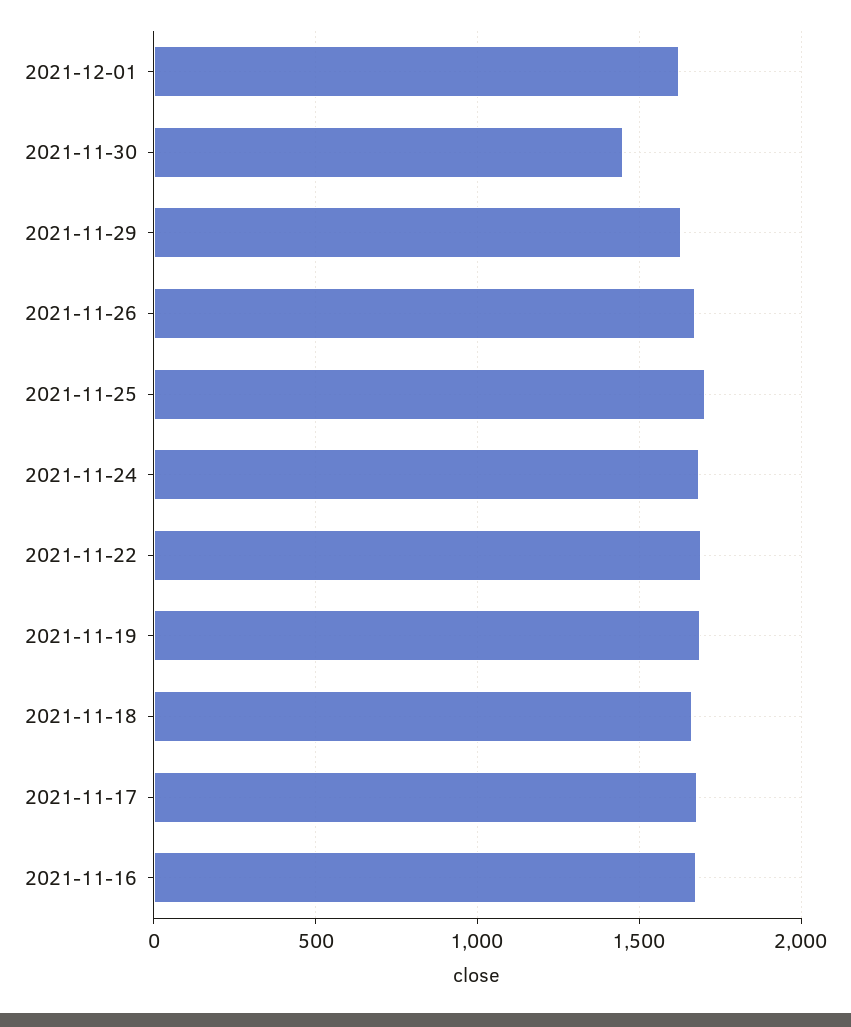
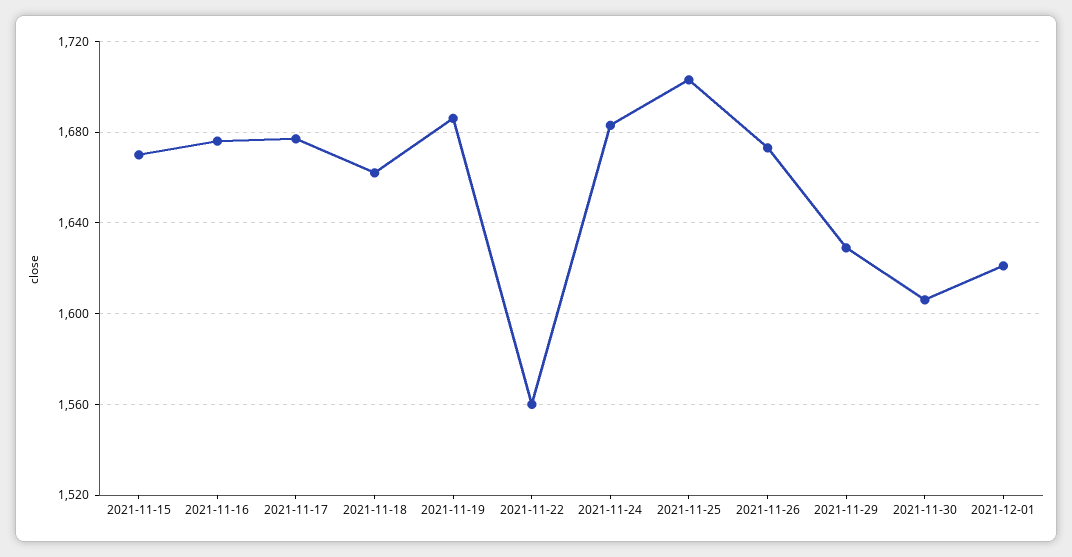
  {
    "2021-12-01": 1620,
-   "2021-11-30": 1450,
+   "2021-11-30": 1605,
    "2021-11-29": 1630,
    "2021-11-26": 1675,
    "2021-11-25": 1705,
    "2021-11-24": 1685,
-   "2021-11-22": 1700,
+   "2021-11-22": 1560,
    "2021-11-19": 1685,
    "2021-11-18": 1660,
    "2021-11-17": 1675,
-   "2021-11-16": 1675
+   "2021-11-16": 1675,
+   "2021-11-15": 1670
  }

